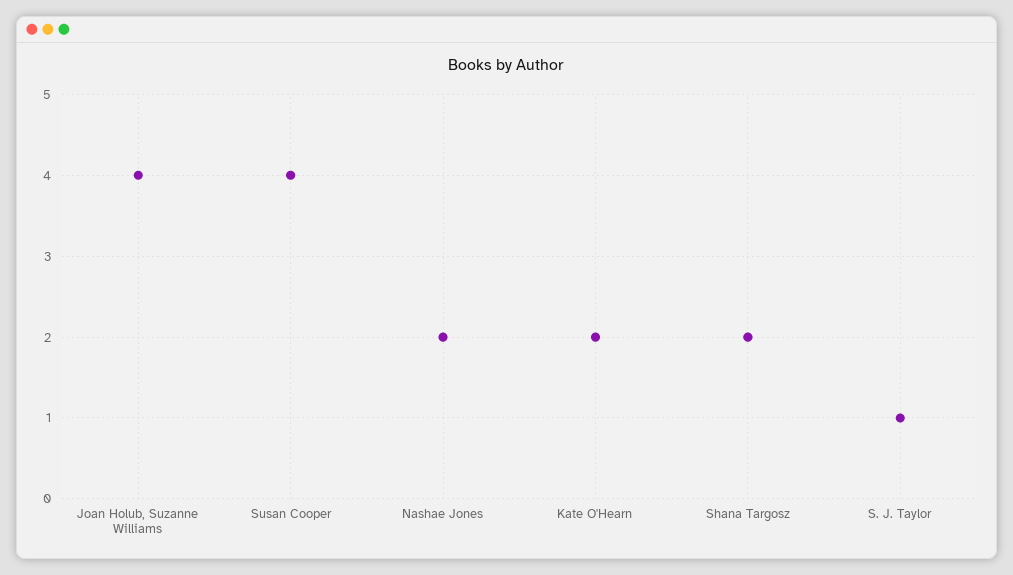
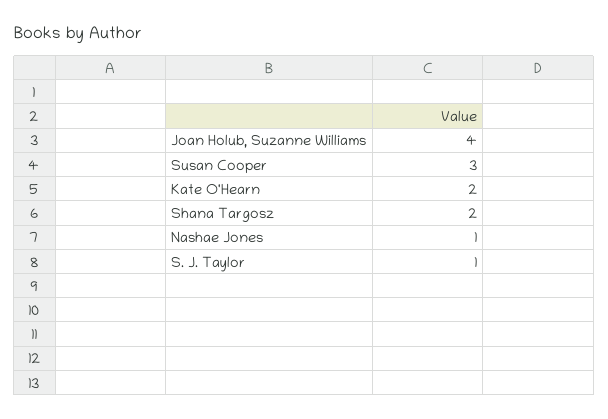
  {
    "Joan Holub, Suzanne Williams": 4,
-   "Susan Cooper": 4,
+   "Susan Cooper": 3,
-   "Nashae Jones": 2,
+   "Nashae Jones": 1,
    "Kate O'Hearn": 2,
    "Shana Targosz": 2,
    "S. J. Taylor": 1
  }

